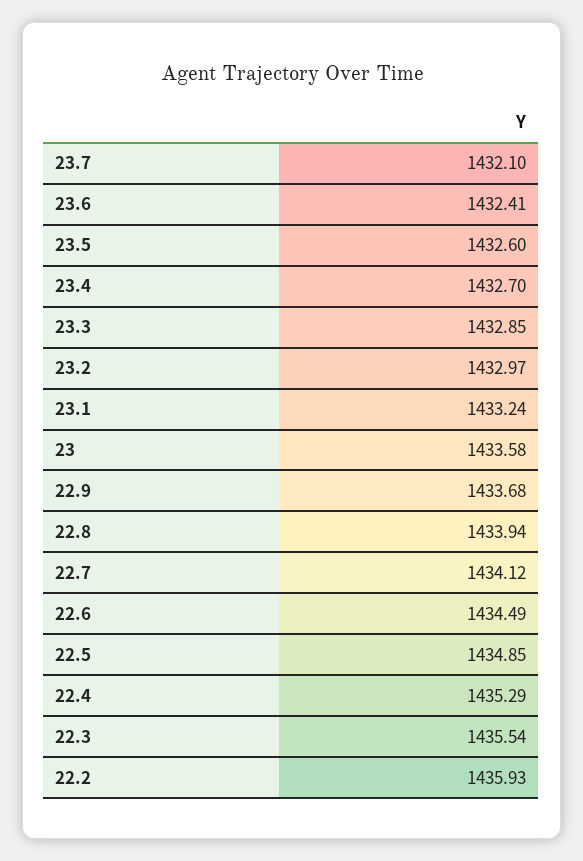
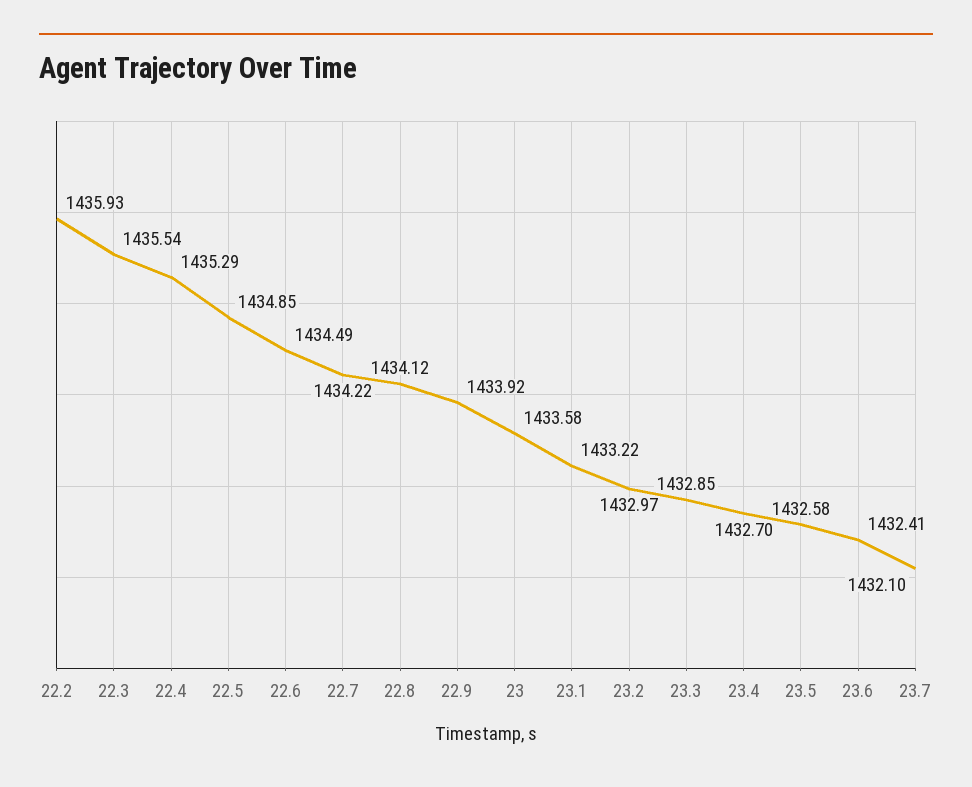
  {
    "23.7": 1432.1,
    "23.6": 1432.41,
-   "23.5": 1432.6,
+   "23.5": 1432.58,
    "23.4": 1432.7,
    "23.3": 1432.85,
    "23.2": 1432.97,
-   "23.1": 1433.24,
+   "23.1": 1433.22,
    "23": 1433.58,
-   "22.9": 1433.68,
+   "22.9": 1433.92,
-   "22.8": 1433.94,
+   "22.8": 1434.12,
-   "22.7": 1434.12,
+   "22.7": 1434.22,
    "22.6": 1434.49,
    "22.5": 1434.85,
    "22.4": 1435.29,
    "22.3": 1435.54,
    "22.2": 1435.93
  }

